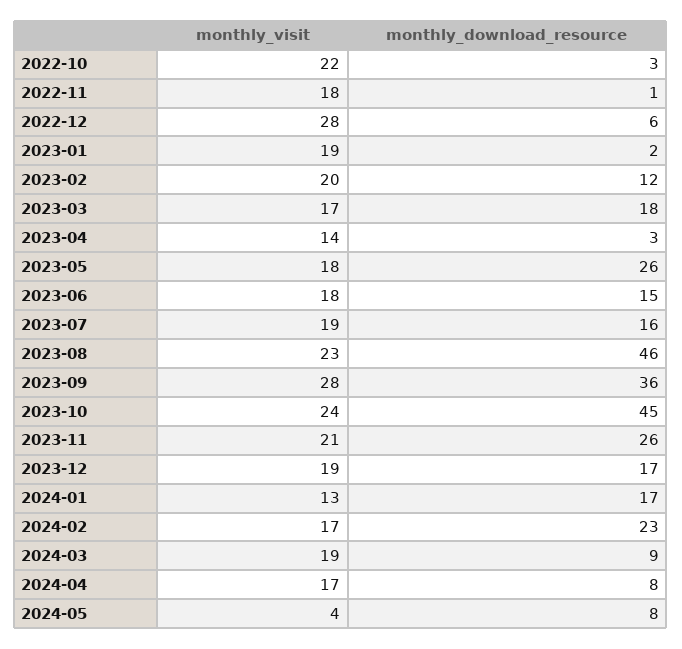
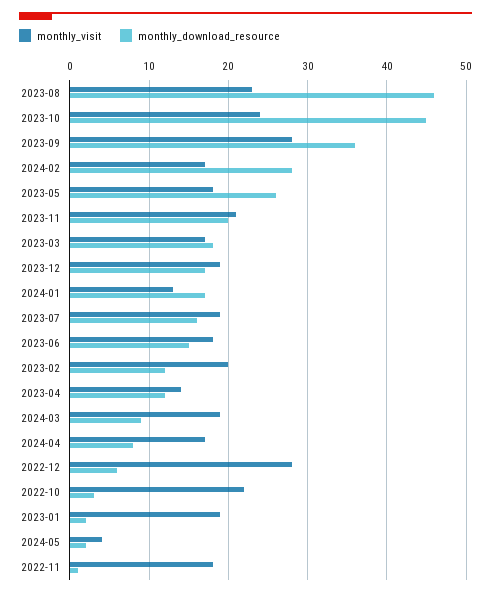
  {
    "monthly_visit": {
      "2022-10": 22,
      "2022-11": 18,
      "2022-12": 28,
      "2023-01": 19,
      "2023-02": 20,
      "2023-03": 17,
      "2023-04": 14,
      "2023-05": 18,
      "2023-06": 18,
      "2023-07": 19,
      "2023-08": 23,
      "2023-09": 28,
      "2023-10": 24,
      "2023-11": 21,
      "2023-12": 19,
      "2024-01": 13,
      "2024-02": 17,
      "2024-03": 19,
      "2024-04": 17,
      "2024-05": 4
    },
    "monthly_download_resource": {
      "2022-10": 3,
      "2022-11": 1,
      "2022-12": 6,
      "2023-01": 2,
      "2023-02": 12,
      "2023-03": 18,
-     "2023-04": 3,
+     "2023-04": 12,
      "2023-05": 26,
      "2023-06": 15,
      "2023-07": 16,
      "2023-08": 46,
      "2023-09": 36,
      "2023-10": 45,
-     "2023-11": 26,
+     "2023-11": 20,
      "2023-12": 17,
      "2024-01": 17,
-     "2024-02": 23,
+     "2024-02": 28,
      "2024-03": 9,
      "2024-04": 8,
-     "2024-05": 8
+     "2024-05": 2
    }
  }

